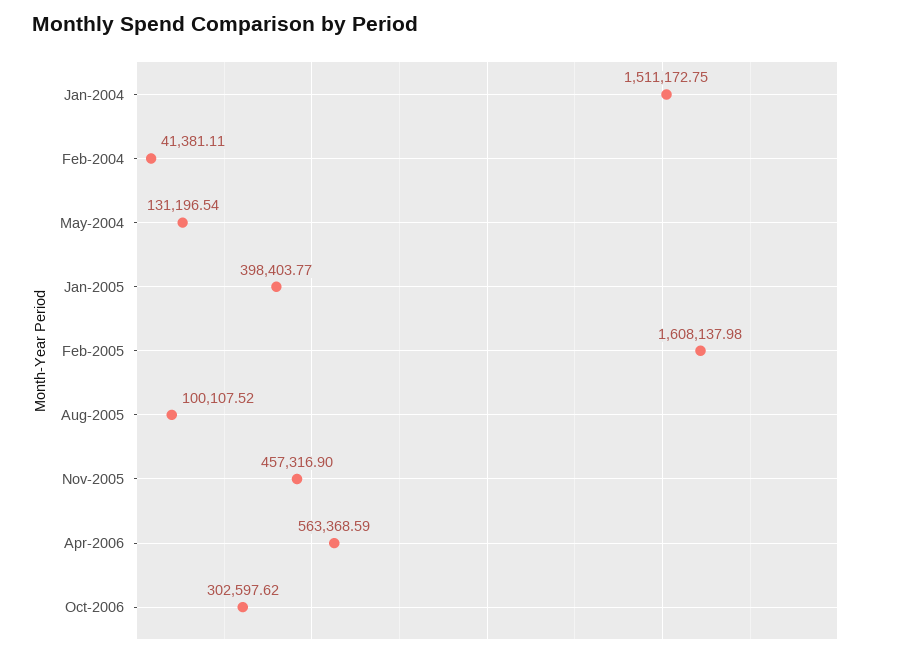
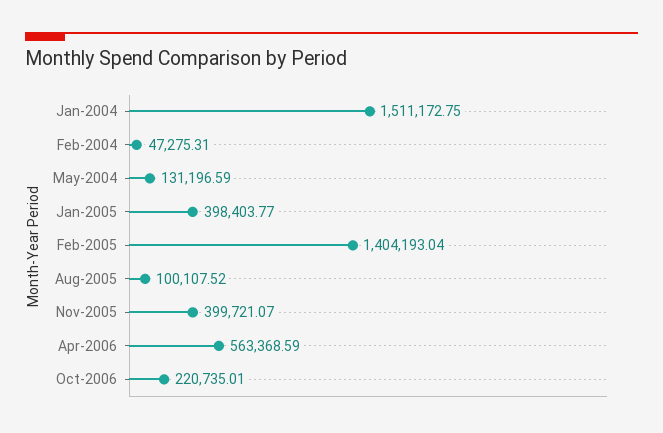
  {
    "Jan-2004": 1511172.75,
-   "Feb-2004": 41381.11,
+   "Feb-2004": 47275.31,
-   "May-2004": 131196.54,
+   "May-2004": 131196.59,
    "Jan-2005": 398403.77,
-   "Feb-2005": 1608137.98,
+   "Feb-2005": 1404193.04,
    "Aug-2005": 100107.52,
-   "Nov-2005": 457316.9,
+   "Nov-2005": 399721.07,
    "Apr-2006": 563368.59,
-   "Oct-2006": 302597.62
+   "Oct-2006": 220735.01
  }

